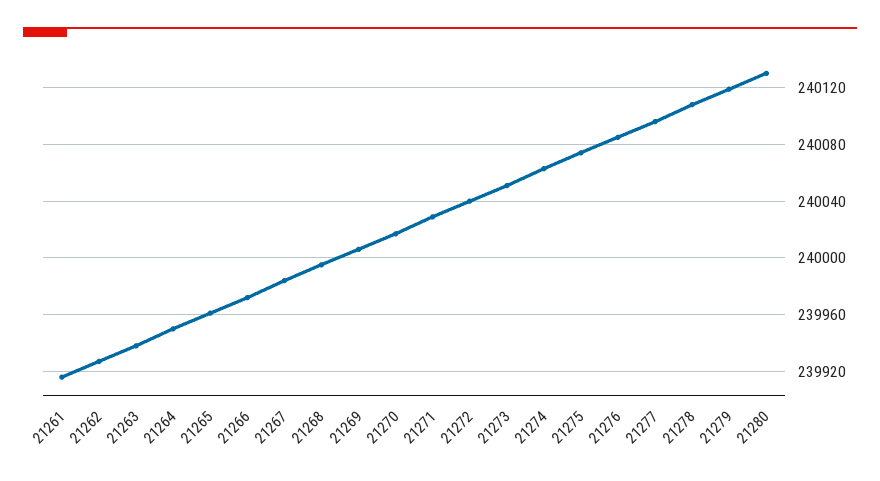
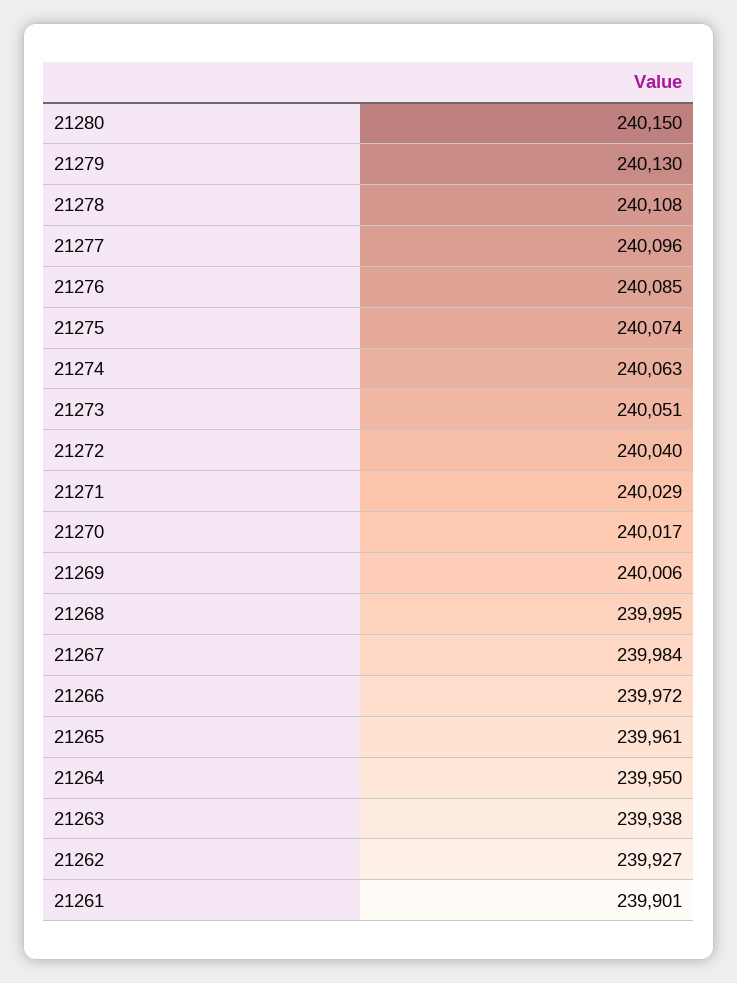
  {
-   "21261": 239915,
+   "21261": 239901,
    "21262": 239927,
    "21263": 239938,
    "21264": 239950,
    "21265": 239961,
    "21266": 239972,
    "21267": 239984,
    "21268": 239995,
    "21269": 240006,
    "21270": 240017,
    "21271": 240029,
    "21272": 240040,
    "21273": 240051,
    "21274": 240063,
    "21275": 240074,
    "21276": 240085,
    "21277": 240096,
    "21278": 240108,
-   "21279": 240120,
+   "21279": 240130,
-   "21280": 240130
+   "21280": 240150
  }

